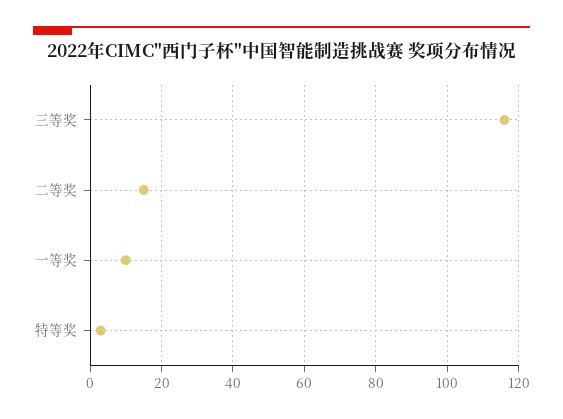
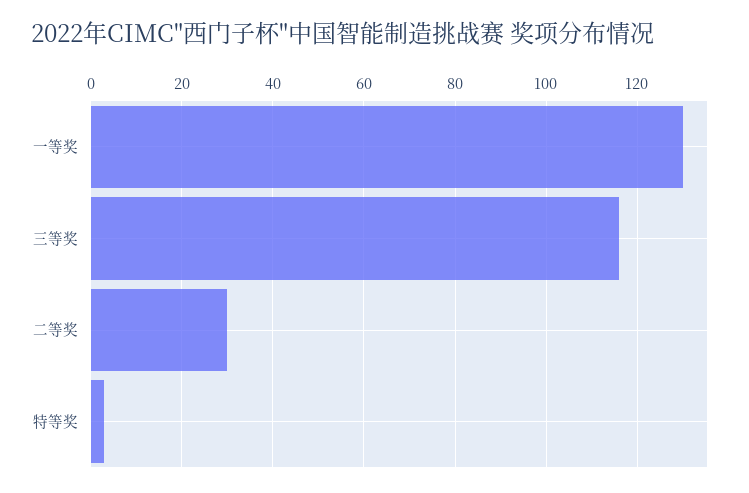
  {
    "三等奖": 115,
-   "二等奖": 15,
+   "二等奖": 30,
-   "一等奖": 10,
+   "一等奖": 130,
    "特等奖": 5
  }

